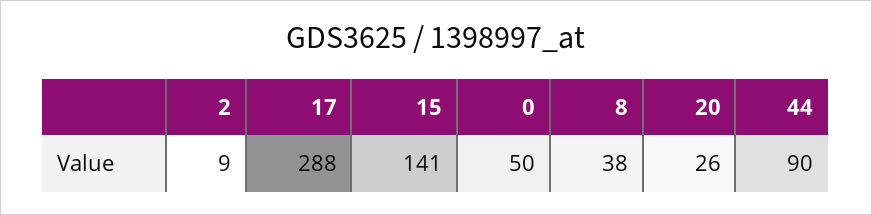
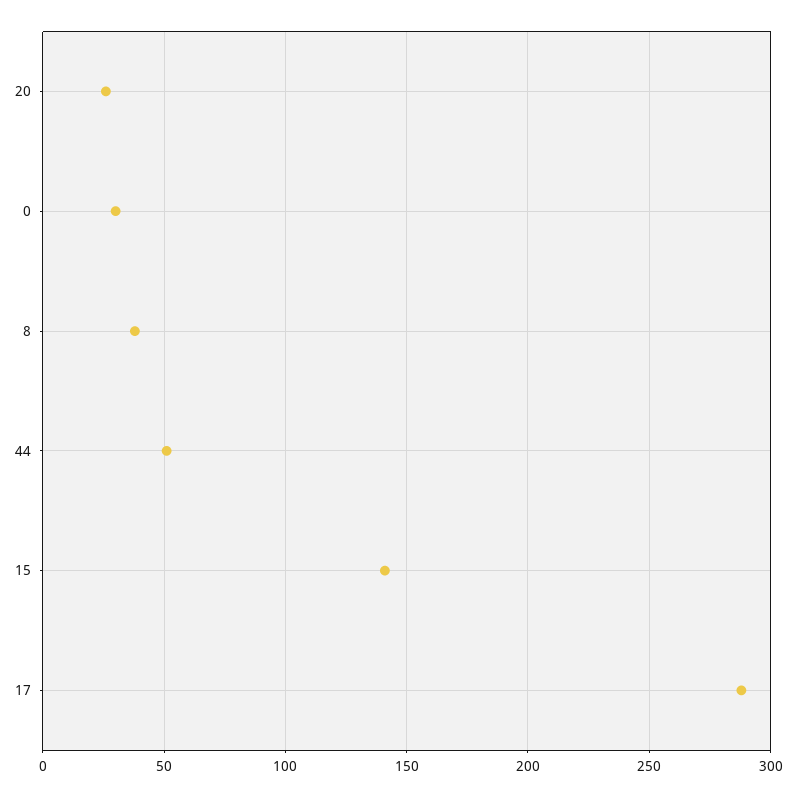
  {
-   "2": 9,
    "17": 288,
    "15": 141,
-   "0": 50,
+   "0": 30,
    "8": 38,
    "20": 26,
-   "44": 90
+   "44": 50
  }

